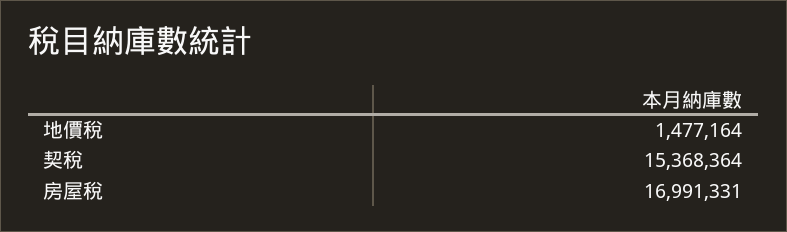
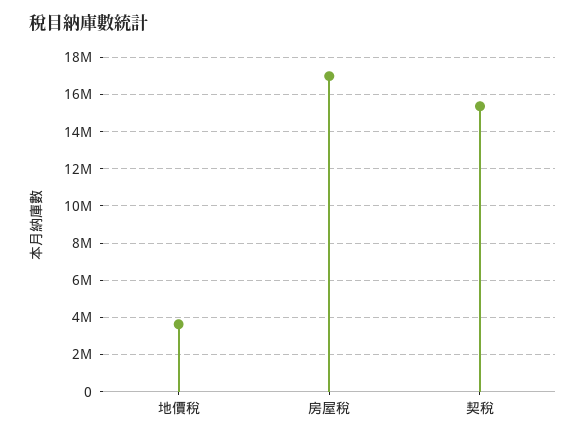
  {
-   "地價稅": 1477164,
+   "地價稅": 3500000,
    "契稅": 15368364,
    "房屋稅": 16991331
  }

